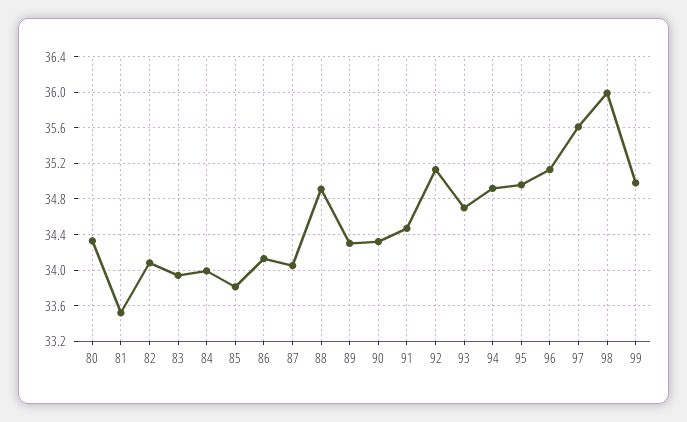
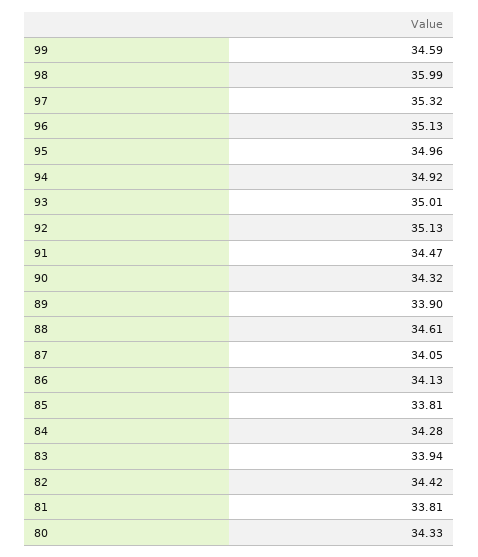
  {
    "80": 34.33,
-   "81": 33.5,
+   "81": 33.81,
-   "82": 34.1,
+   "82": 34.42,
    "83": 33.94,
-   "84": 34,
+   "84": 34.28,
    "85": 33.81,
    "86": 34.13,
    "87": 34.05,
-   "88": 34.9,
+   "88": 34.61,
-   "89": 34.3,
+   "89": 33.9,
    "90": 34.32,
    "91": 34.47,
    "92": 35.13,
-   "93": 34.7,
+   "93": 35.01,
    "94": 34.92,
    "95": 34.96,
    "96": 35.13,
-   "97": 35.6,
+   "97": 35.32,
    "98": 35.99,
-   "99": 35
+   "99": 34.59
  }

